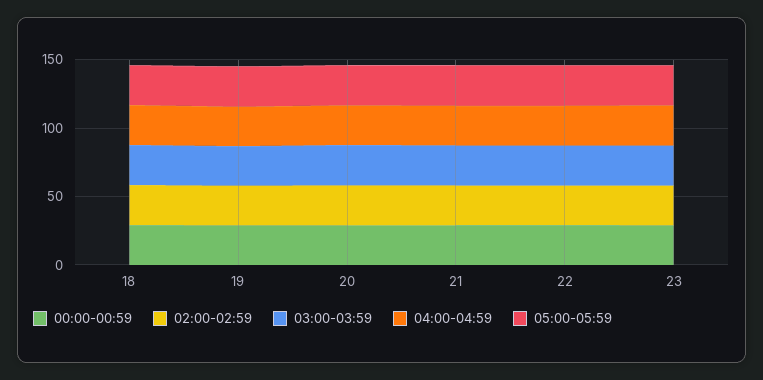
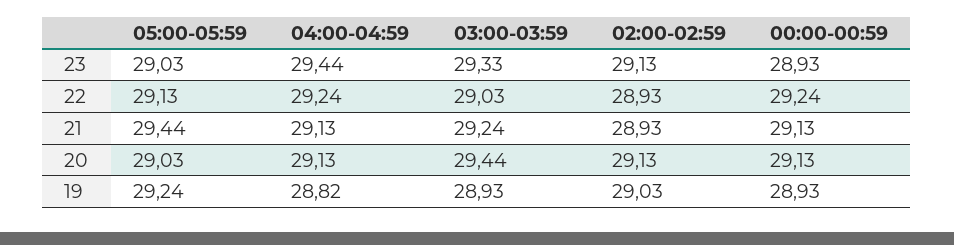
  {
    "00:00-00:59": {
-     "18": 30,
      "19": 28.93,
      "20": 29.13,
      "21": 29.13,
      "22": 29.24,
      "23": 28.93
    },
    "02:00-02:59": {
-     "18": 30,
      "19": 29.03,
      "20": 29.13,
      "21": 28.93,
      "22": 28.93,
      "23": 29.13
    },
    "03:00-03:59": {
-     "18": 30,
      "19": 28.93,
      "20": 29.44,
      "21": 29.24,
      "22": 29.03,
      "23": 29.33
    },
    "04:00-04:59": {
-     "18": 30,
      "19": 28.82,
      "20": 29.13,
      "21": 29.13,
      "22": 29.24,
      "23": 29.44
    },
    "05:00-05:59": {
-     "18": 30,
      "19": 29.24,
      "20": 29.03,
      "21": 29.44,
      "22": 29.13,
      "23": 29.03
    }
  }

